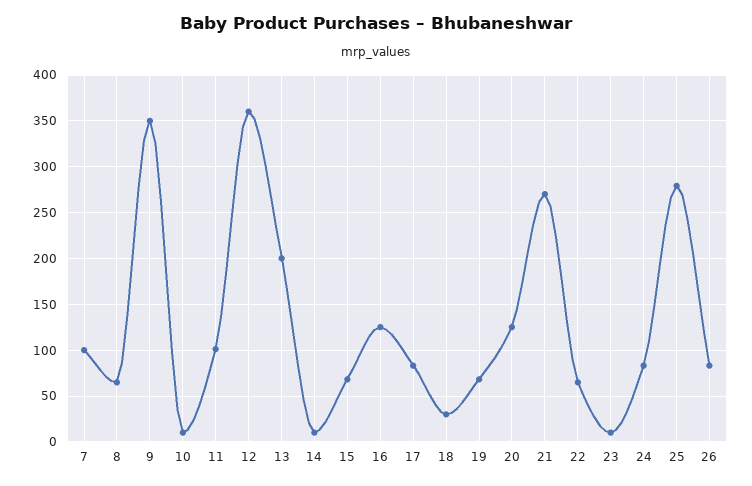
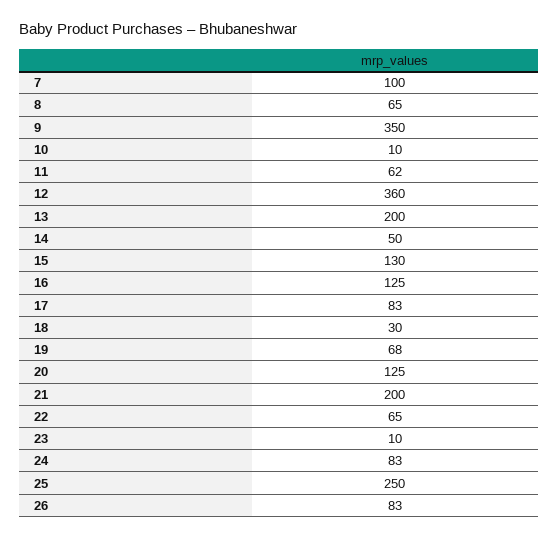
  {
    "7": 100,
    "8": 65,
    "9": 350,
    "10": 10,
-   "11": 100,
+   "11": 62,
    "12": 360,
    "13": 200,
-   "14": 10,
+   "14": 50,
-   "15": 70,
+   "15": 130,
    "16": 125,
    "17": 83,
    "18": 30,
    "19": 68,
    "20": 125,
-   "21": 270,
+   "21": 200,
    "22": 65,
    "23": 10,
    "24": 83,
-   "25": 280,
+   "25": 250,
    "26": 83
  }

